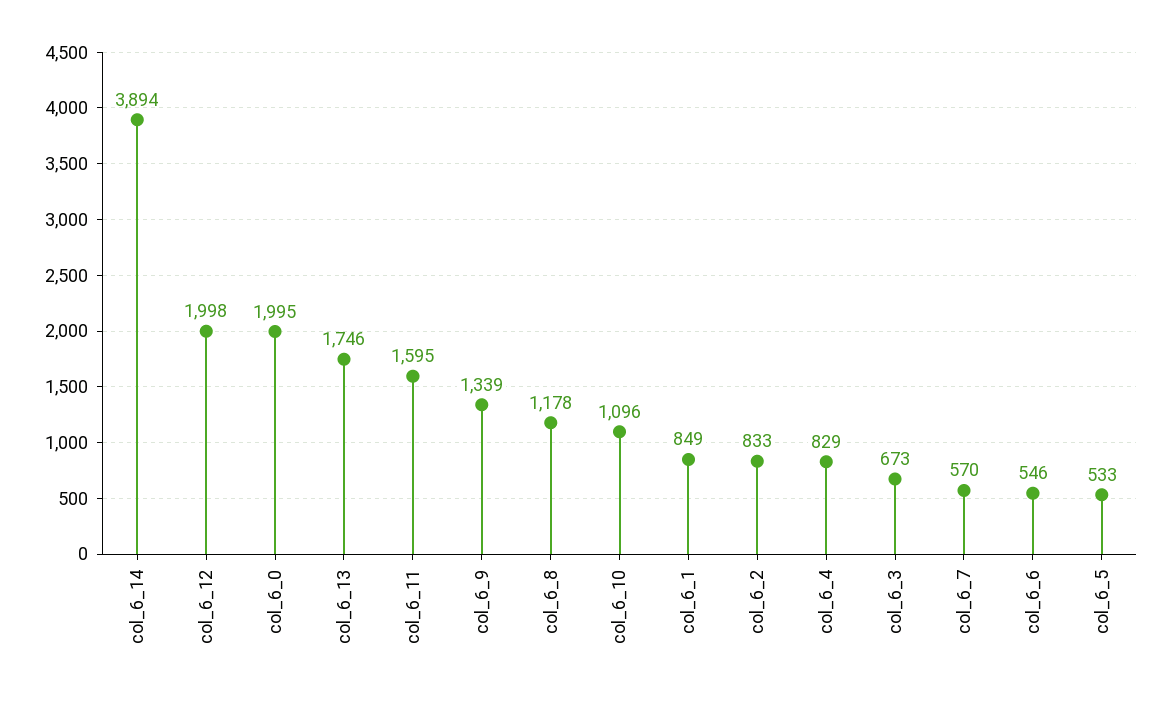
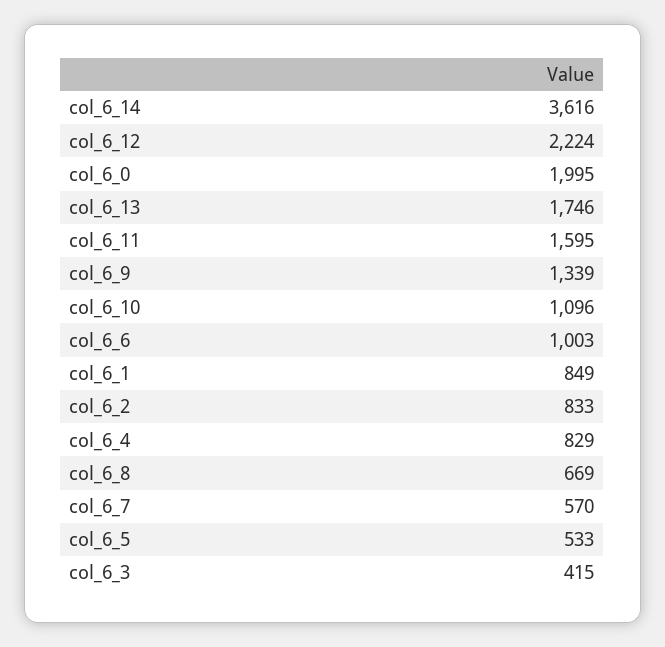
  {
-   "col_6_14": 3894,
+   "col_6_14": 3616,
-   "col_6_12": 1998,
+   "col_6_12": 2224,
    "col_6_0": 1995,
    "col_6_13": 1746,
    "col_6_11": 1595,
    "col_6_9": 1339,
-   "col_6_8": 1178,
+   "col_6_8": 669,
    "col_6_10": 1096,
    "col_6_1": 849,
    "col_6_2": 833,
    "col_6_4": 829,
-   "col_6_3": 673,
+   "col_6_3": 415,
    "col_6_7": 570,
-   "col_6_6": 546,
+   "col_6_6": 1003,
    "col_6_5": 533
  }

